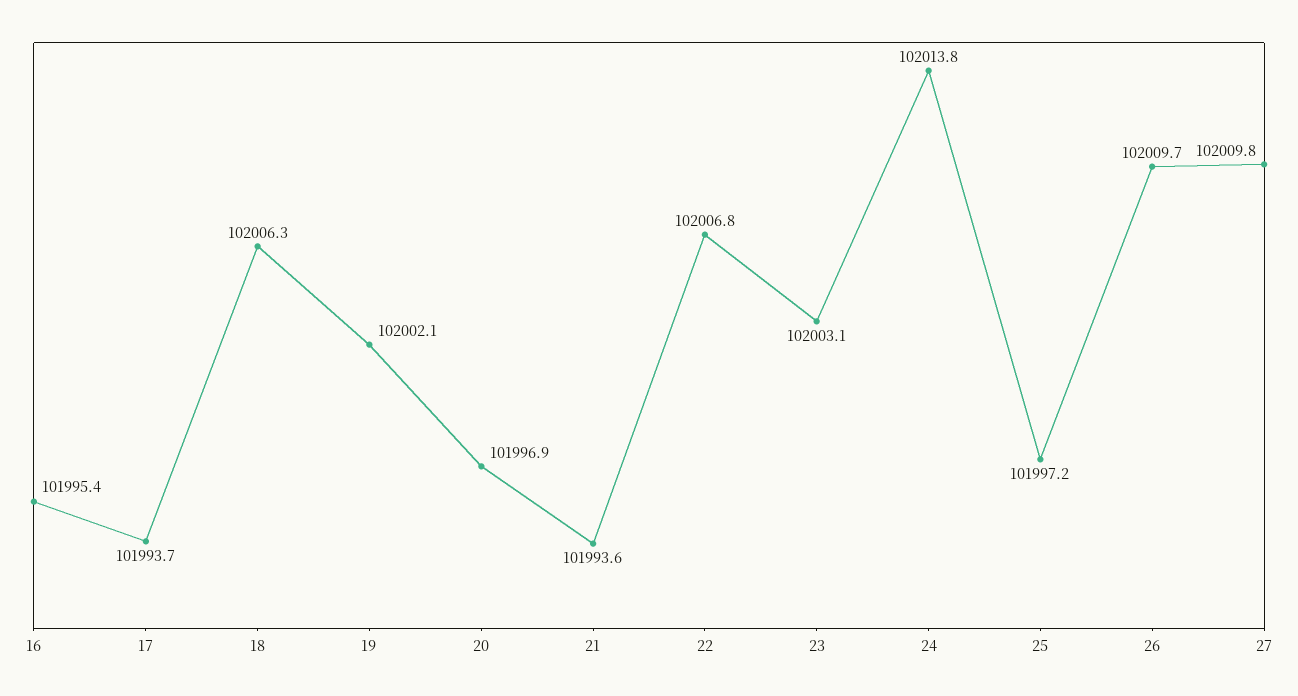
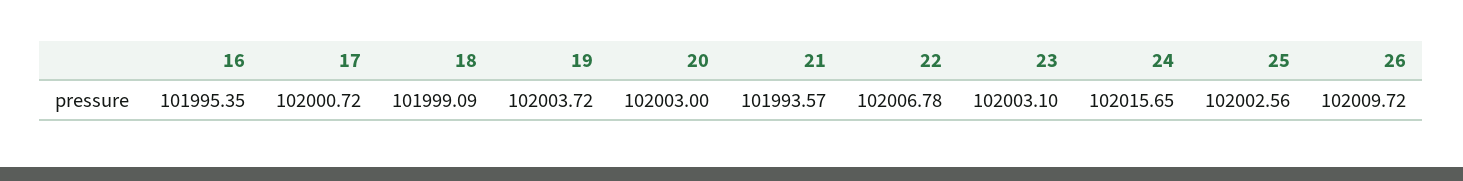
  {
    "16": 101995.35,
-   "17": 101993.7,
+   "17": 102000.72,
-   "18": 102006.3,
+   "18": 101999.09,
-   "19": 102002.1,
+   "19": 102003.72,
-   "20": 101996.9,
+   "20": 102003,
    "21": 101993.57,
    "22": 102006.78,
    "23": 102003.1,
-   "24": 102013.8,
+   "24": 102015.65,
-   "25": 101997.2,
+   "25": 102002.56,
-   "26": 102009.72,
+   "26": 102009.72
-   "27": 102009.8
  }

